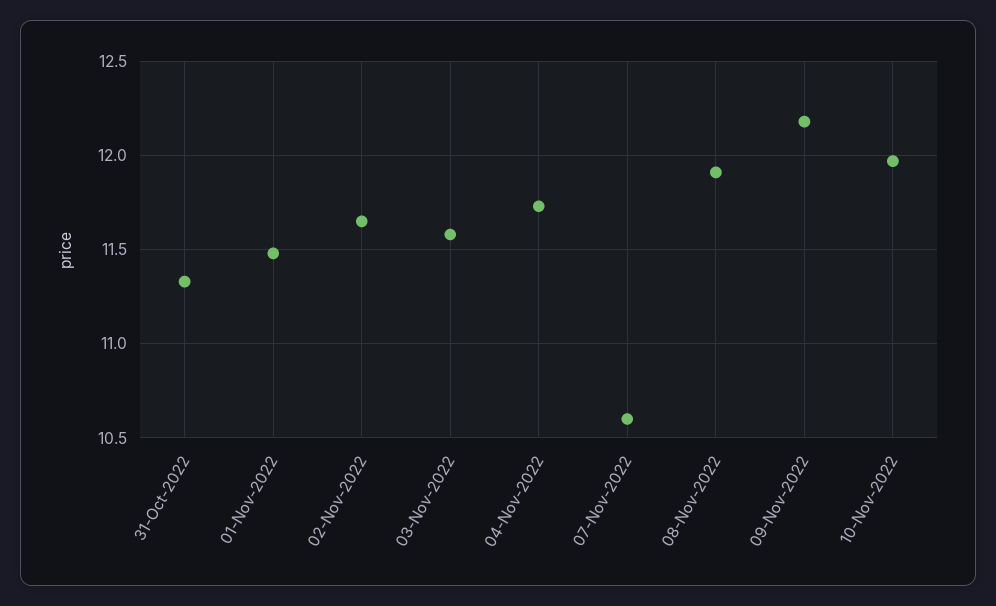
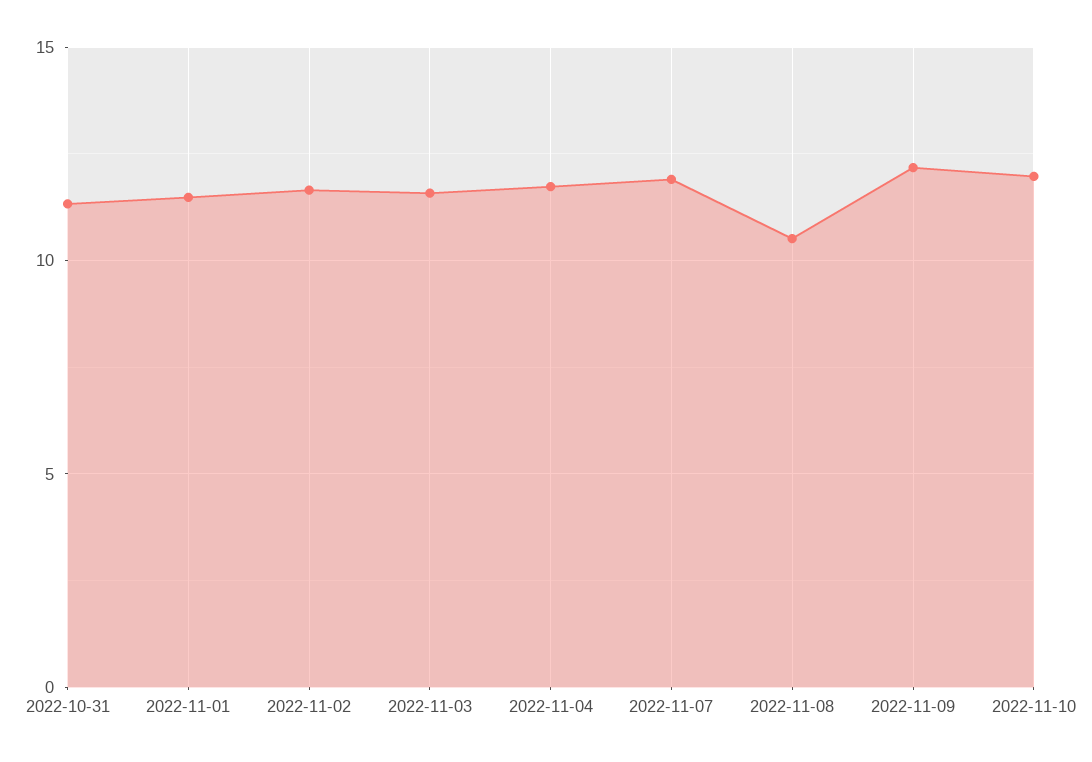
  {
    "31-Oct-2022": 11.35,
    "01-Nov-2022": 11.5,
    "02-Nov-2022": 11.65,
    "03-Nov-2022": 11.6,
    "04-Nov-2022": 11.75,
-   "07-Nov-2022": 10.6,
+   "07-Nov-2022": 12,
-   "08-Nov-2022": 11.9,
+   "08-Nov-2022": 10.5,
    "09-Nov-2022": 12.2,
    "10-Nov-2022": 11.95
  }

